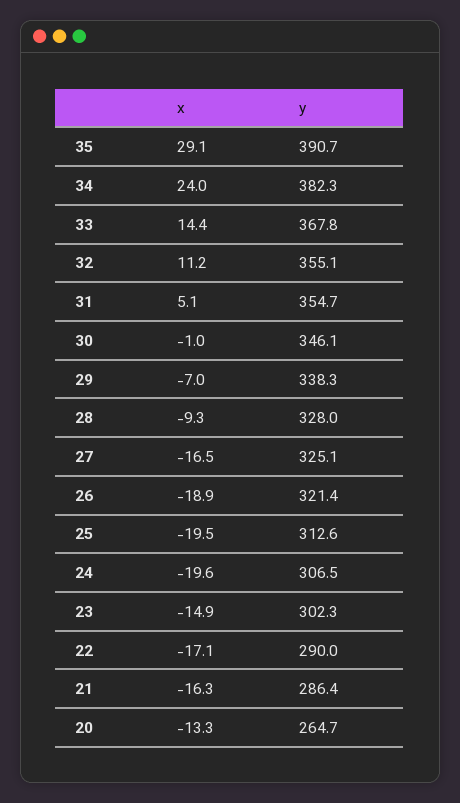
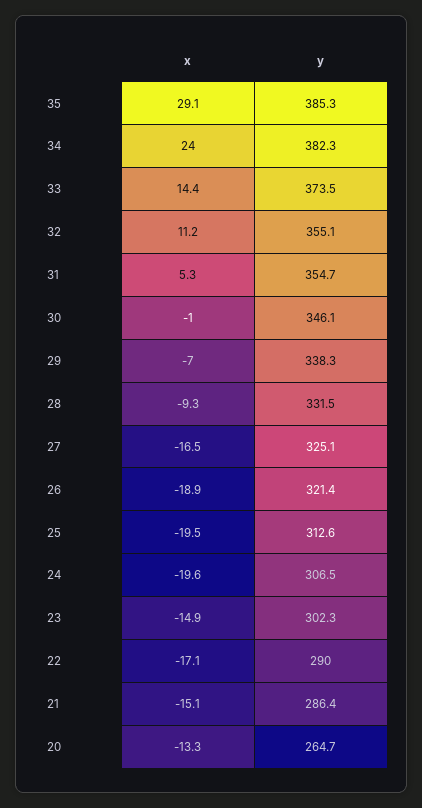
  {
    "x": {
      "35": 29.1,
      "34": 24,
      "33": 14.4,
      "32": 11.2,
-     "31": 5.1,
+     "31": 5.3,
      "30": -1,
      "29": -7,
      "28": -9.3,
      "27": -16.5,
      "26": -18.9,
      "25": -19.5,
      "24": -19.6,
      "23": -14.9,
      "22": -17.1,
-     "21": -16.3,
+     "21": -15.1,
      "20": -13.3
    },
    "y": {
-     "35": 390.7,
+     "35": 385.3,
      "34": 382.3,
-     "33": 367.8,
+     "33": 373.5,
      "32": 355.1,
      "31": 354.7,
      "30": 346.1,
      "29": 338.3,
-     "28": 328,
+     "28": 331.5,
      "27": 325.1,
      "26": 321.4,
      "25": 312.6,
      "24": 306.5,
      "23": 302.3,
      "22": 290,
      "21": 286.4,
      "20": 264.7
    }
  }

